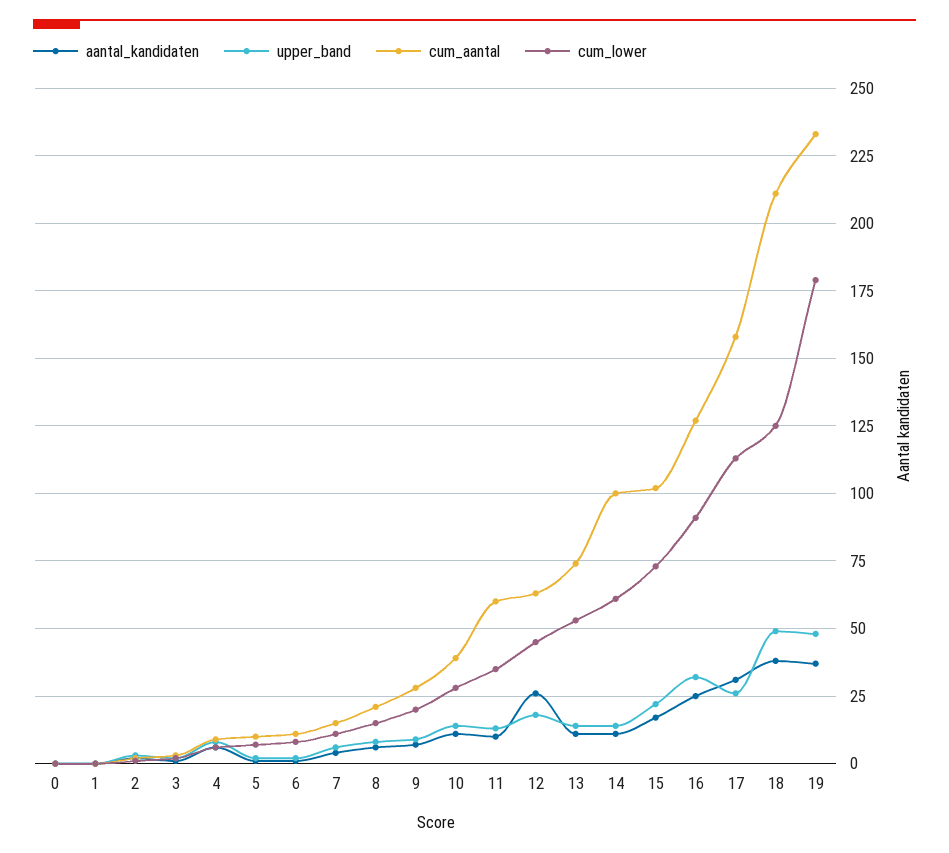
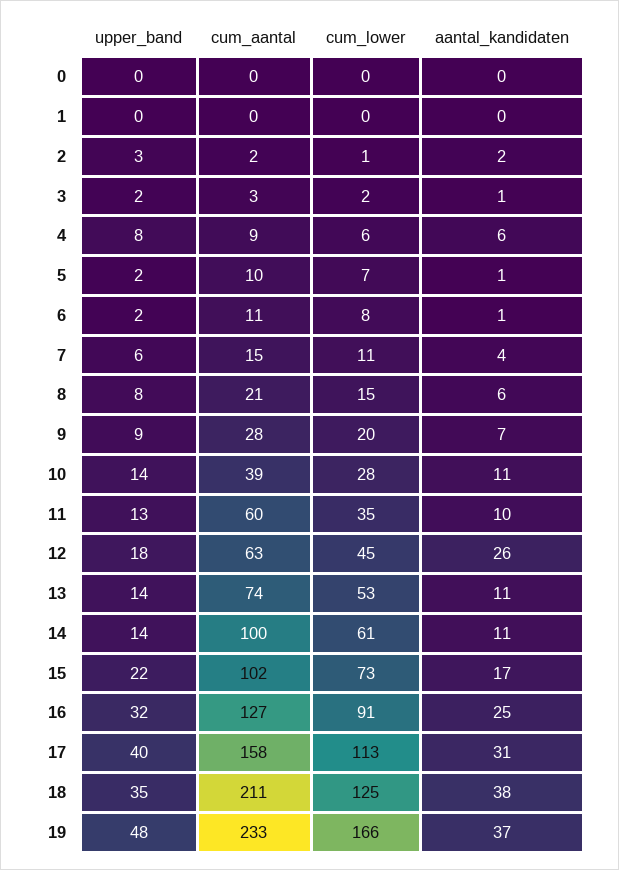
  {
    "aantal_kandidaten": {
      "0": 0,
      "1": 0,
      "2": 2,
      "3": 1,
      "4": 6,
      "5": 1,
      "6": 1,
      "7": 4,
      "8": 6,
      "9": 7,
      "10": 11,
      "11": 10,
      "12": 26,
      "13": 11,
      "14": 11,
      "15": 17,
      "16": 25,
      "17": 31,
      "18": 38,
      "19": 37
    },
    "upper_band": {
      "0": 0,
      "1": 0,
      "2": 3,
      "3": 2,
      "4": 8,
      "5": 2,
      "6": 2,
      "7": 6,
      "8": 8,
      "9": 9,
      "10": 14,
      "11": 13,
      "12": 18,
      "13": 14,
      "14": 14,
      "15": 22,
      "16": 32,
-     "17": 25,
+     "17": 40,
-     "18": 50,
+     "18": 35,
      "19": 48
    },
    "cum_aantal": {
      "0": 0,
      "1": 0,
      "2": 2,
      "3": 3,
      "4": 9,
      "5": 10,
      "6": 11,
      "7": 15,
      "8": 21,
      "9": 28,
      "10": 39,
      "11": 60,
      "12": 63,
      "13": 74,
      "14": 100,
      "15": 102,
      "16": 127,
      "17": 158,
      "18": 211,
      "19": 233
    },
    "cum_lower": {
      "0": 0,
      "1": 0,
      "2": 1,
      "3": 2,
      "4": 6,
      "5": 7,
      "6": 8,
      "7": 11,
      "8": 15,
      "9": 20,
      "10": 28,
      "11": 35,
      "12": 45,
      "13": 53,
      "14": 61,
      "15": 73,
      "16": 91,
      "17": 113,
      "18": 125,
-     "19": 180
+     "19": 166
    }
  }

